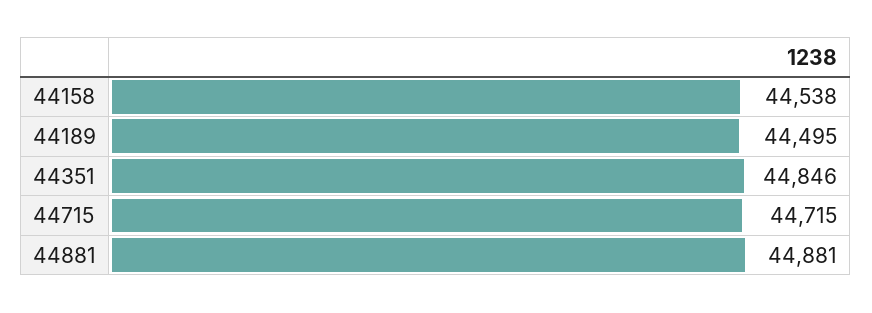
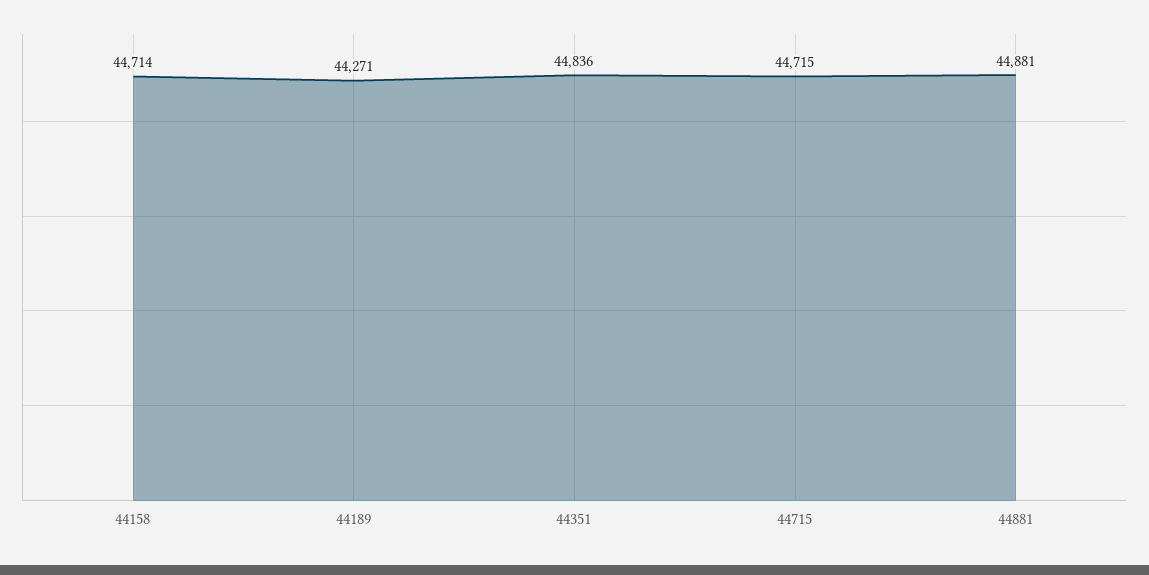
  {
-   "44158": 44538,
+   "44158": 44714,
-   "44189": 44495,
+   "44189": 44271,
-   "44351": 44846,
+   "44351": 44836,
    "44715": 44715,
    "44881": 44881
  }

